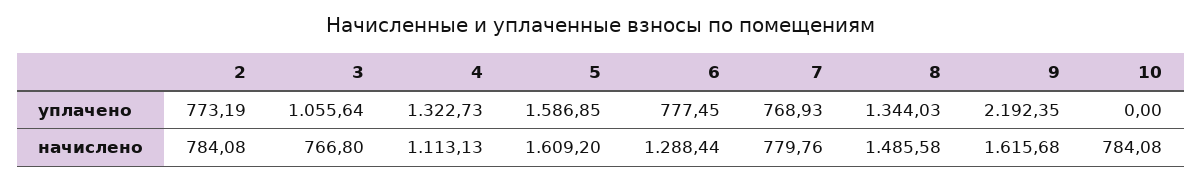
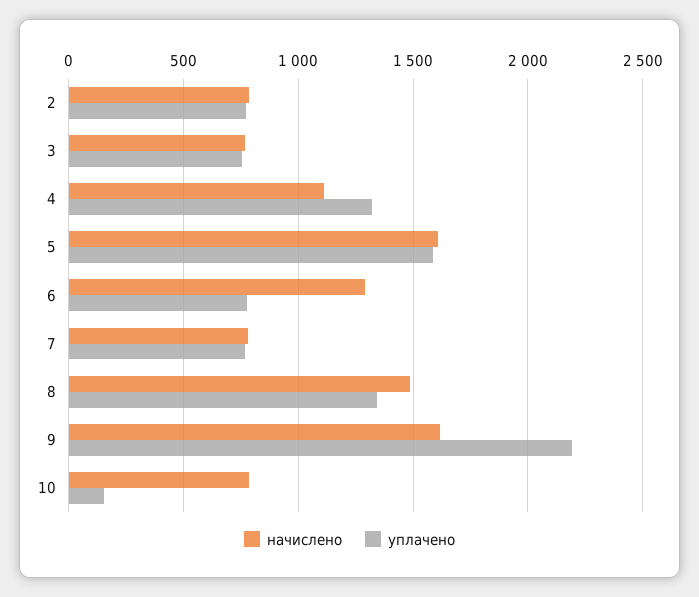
  {
    "уплачено": {
      "2": 773.19,
-     "3": 1055.64,
+     "3": 750,
      "4": 1322.73,
      "5": 1586.85,
      "6": 777.45,
      "7": 768.93,
      "8": 1344.03,
      "9": 2192.35,
-     "10": 0
+     "10": 150
    },
    "начислено": {
      "2": 784.08,
      "3": 766.8,
      "4": 1113.13,
      "5": 1609.2,
      "6": 1288.44,
      "7": 779.76,
      "8": 1485.58,
      "9": 1615.68,
      "10": 784.08
    }
  }

